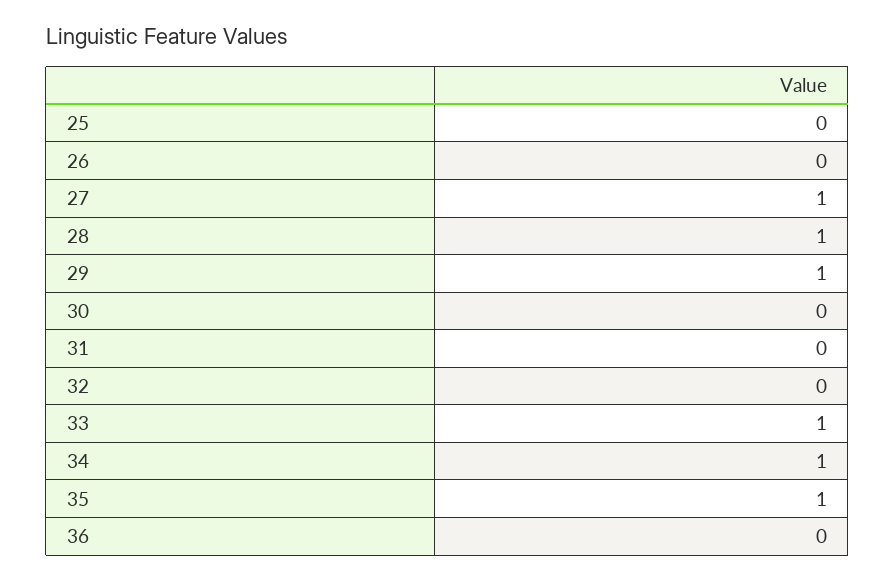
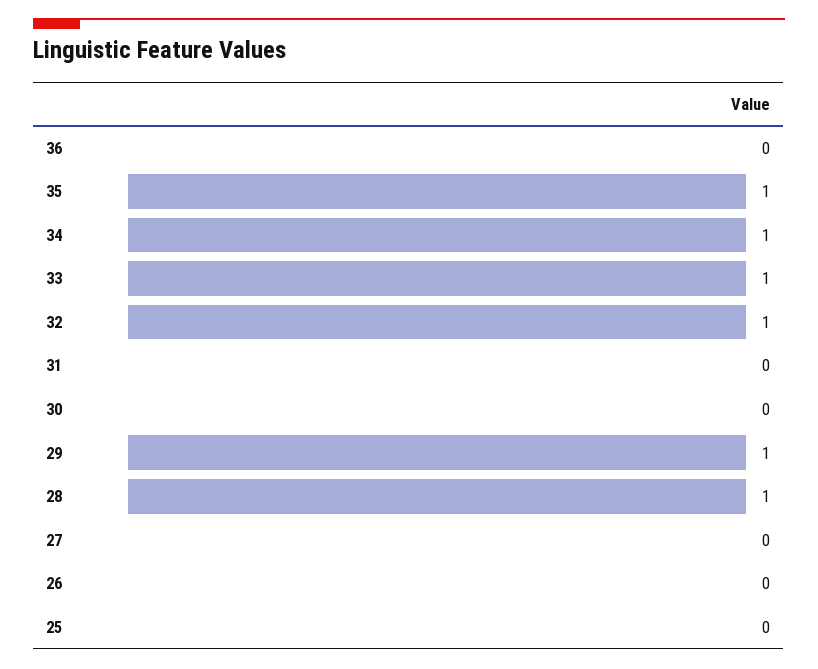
  {
    "25": 0,
    "26": 0,
-   "27": 1,
+   "27": 0,
    "28": 1,
    "29": 1,
    "30": 0,
    "31": 0,
-   "32": 0,
+   "32": 1,
    "33": 1,
    "34": 1,
    "35": 1,
    "36": 0
  }

